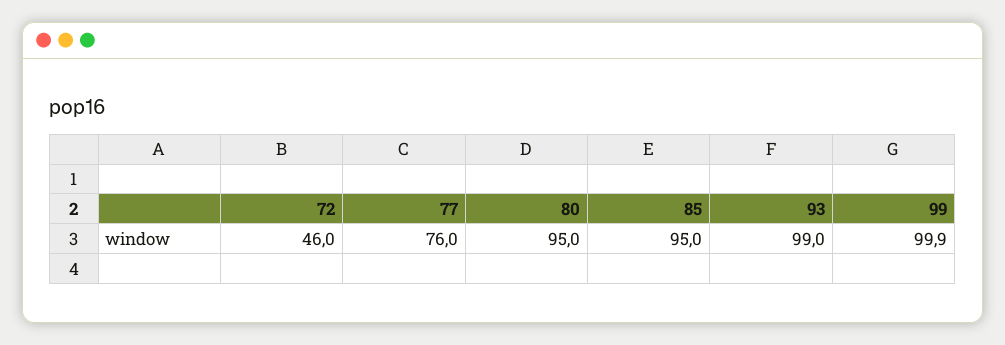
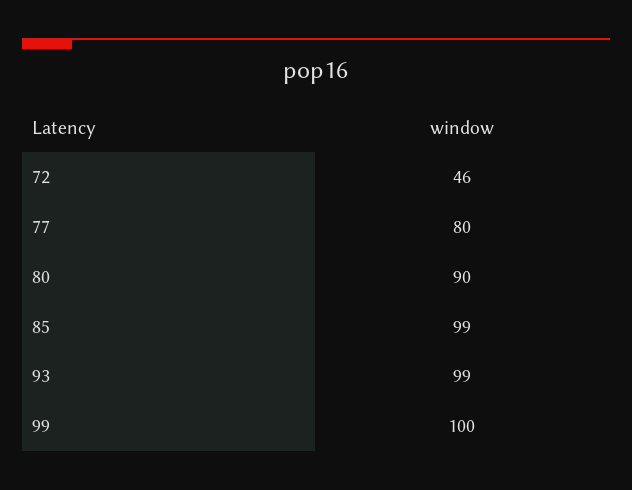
  {
    "72": 46,
-   "77": 76,
+   "77": 80,
-   "80": 95,
+   "80": 90,
-   "85": 95,
+   "85": 99,
    "93": 99,
    "99": 99.9
  }

